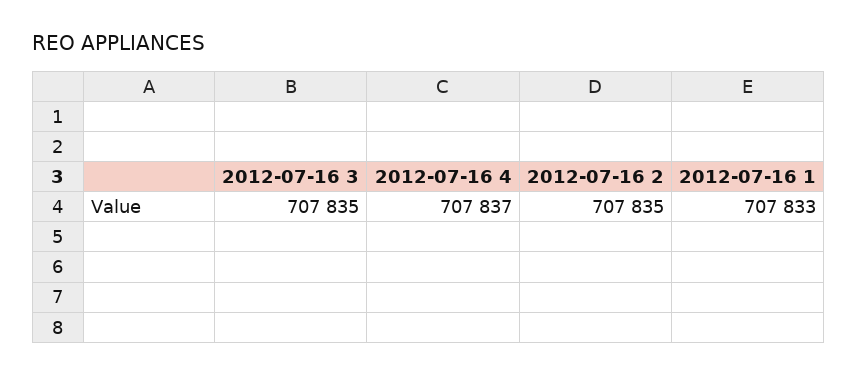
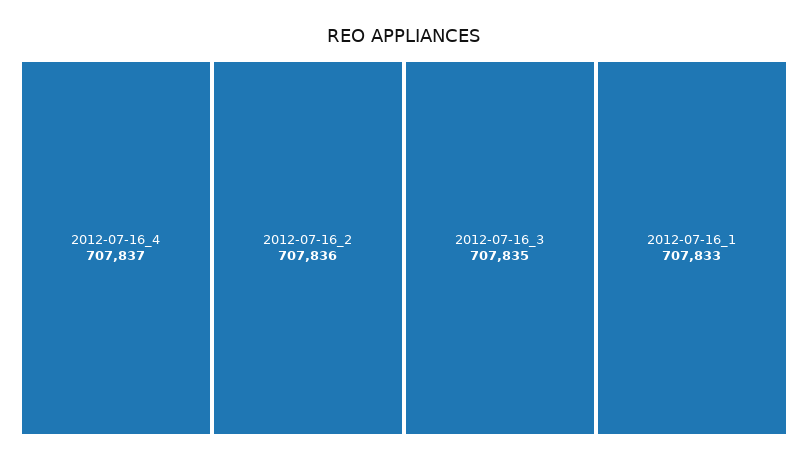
  {
    "2012-07-16 3": 707835,
    "2012-07-16 4": 707837,
-   "2012-07-16 2": 707835,
+   "2012-07-16 2": 707836,
    "2012-07-16 1": 707833
  }

